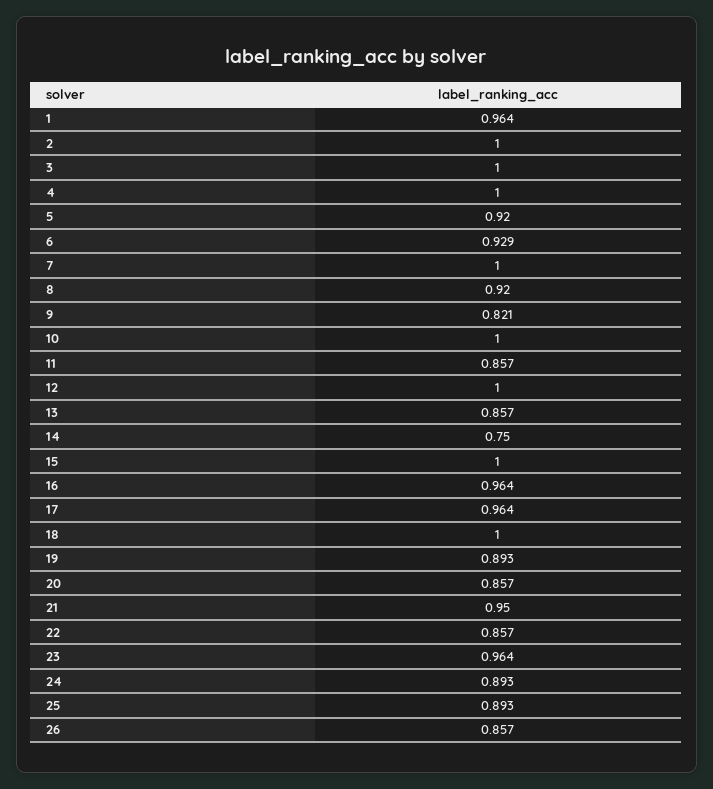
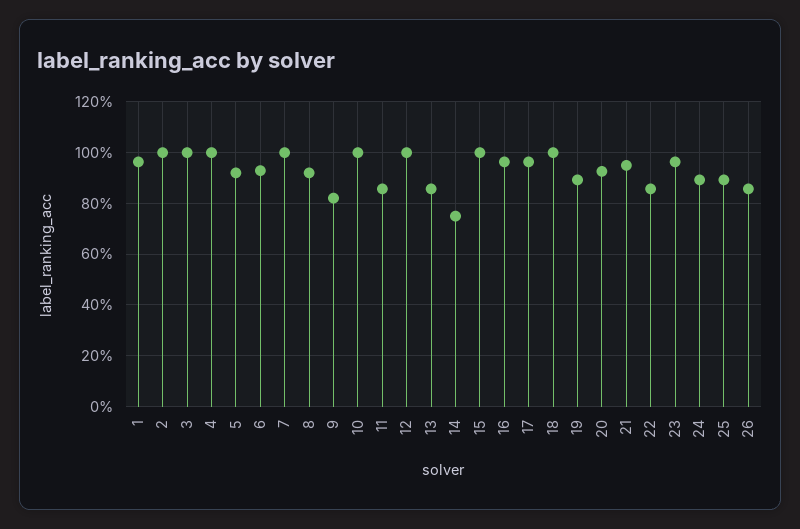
  {
    "1": 0.964,
    "2": 1,
    "3": 1,
    "4": 1,
    "5": 0.92,
    "6": 0.929,
    "7": 1,
    "8": 0.92,
    "9": 0.821,
    "10": 1,
    "11": 0.857,
    "12": 1,
    "13": 0.857,
    "14": 0.75,
    "15": 1,
    "16": 0.964,
    "17": 0.964,
    "18": 1,
    "19": 0.893,
-   "20": 0.857,
+   "20": 0.925,
    "21": 0.95,
    "22": 0.857,
    "23": 0.964,
    "24": 0.893,
    "25": 0.893,
    "26": 0.857
  }

